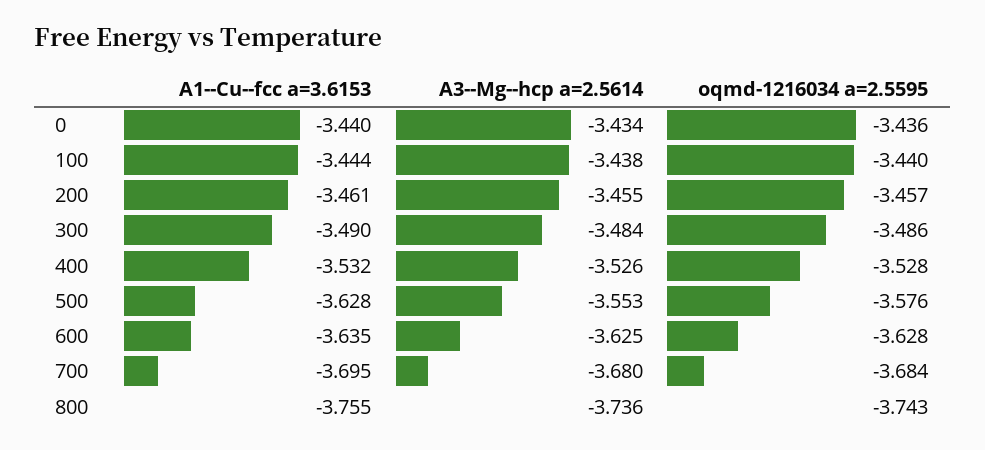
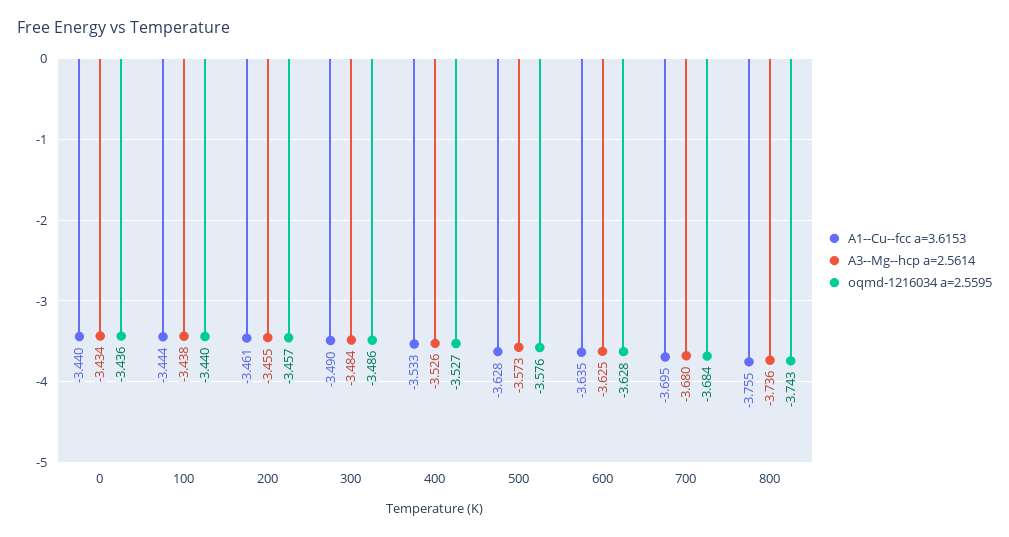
  {
    "A1--Cu--fcc a=3.6153": {
      "0": -3.44,
      "100": -3.444,
      "200": -3.461,
      "300": -3.49,
-     "400": -3.532,
+     "400": -3.533,
      "500": -3.628,
      "600": -3.635,
      "700": -3.695,
      "800": -3.755
    },
    "A3--Mg--hcp a=2.5614": {
      "0": -3.434,
      "100": -3.438,
      "200": -3.455,
      "300": -3.484,
      "400": -3.526,
-     "500": -3.553,
+     "500": -3.573,
      "600": -3.625,
      "700": -3.68,
      "800": -3.736
    },
    "oqmd-1216034 a=2.5595": {
      "0": -3.436,
      "100": -3.44,
      "200": -3.457,
      "300": -3.486,
-     "400": -3.528,
+     "400": -3.527,
      "500": -3.576,
      "600": -3.628,
      "700": -3.684,
      "800": -3.743
    }
  }

